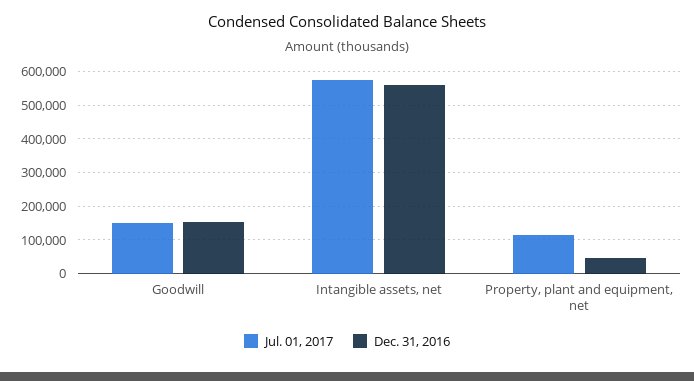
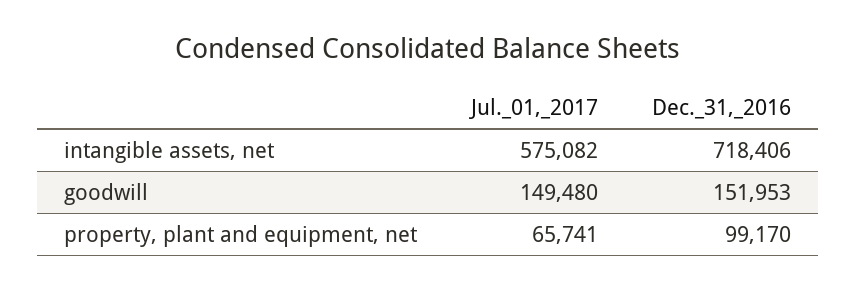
  {
    "Jul. 01, 2017": {
      "Goodwill": 149480,
      "Intangible assets, net": 575082,
-     "Property, plant and equipment, net": 120000
+     "Property, plant and equipment, net": 65741
    },
    "Dec. 31, 2016": {
      "Goodwill": 151953,
-     "Intangible assets, net": 560000,
+     "Intangible assets, net": 718406,
-     "Property, plant and equipment, net": 40000
+     "Property, plant and equipment, net": 99170
    }
  }

